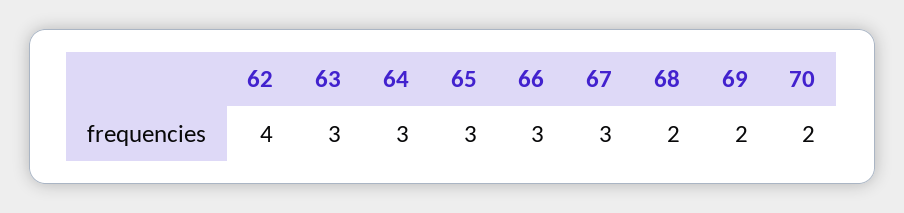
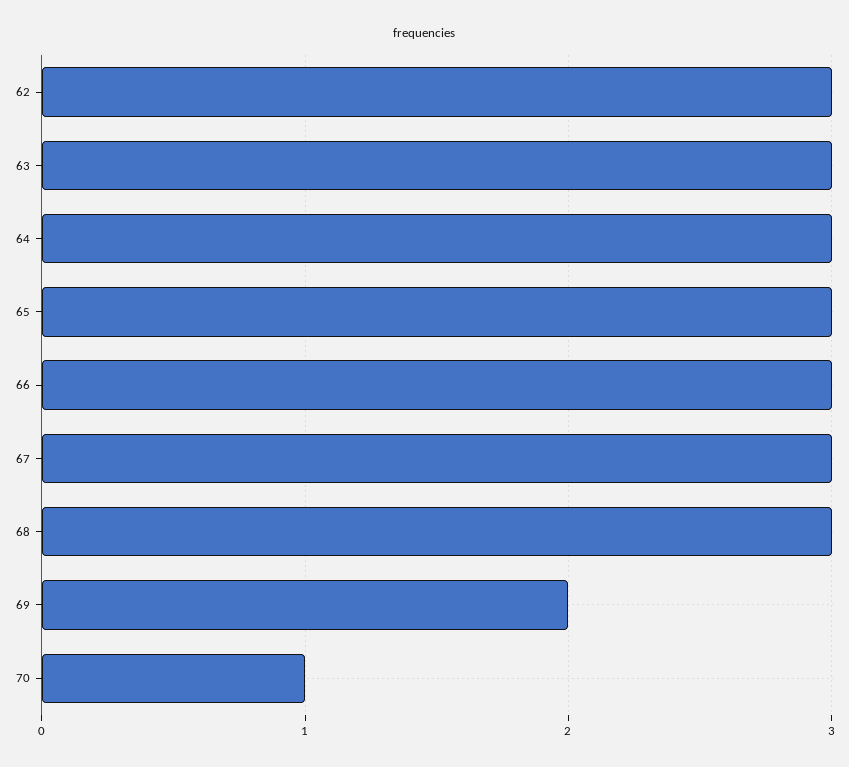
  {
-   "62": 4,
+   "62": 3,
    "63": 3,
    "64": 3,
    "65": 3,
    "66": 3,
    "67": 3,
-   "68": 2,
+   "68": 3,
    "69": 2,
-   "70": 2
+   "70": 1
  }

